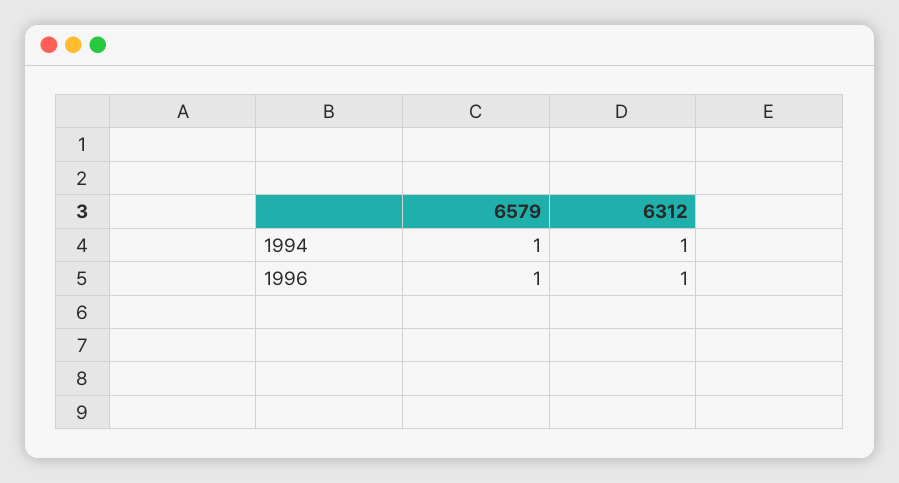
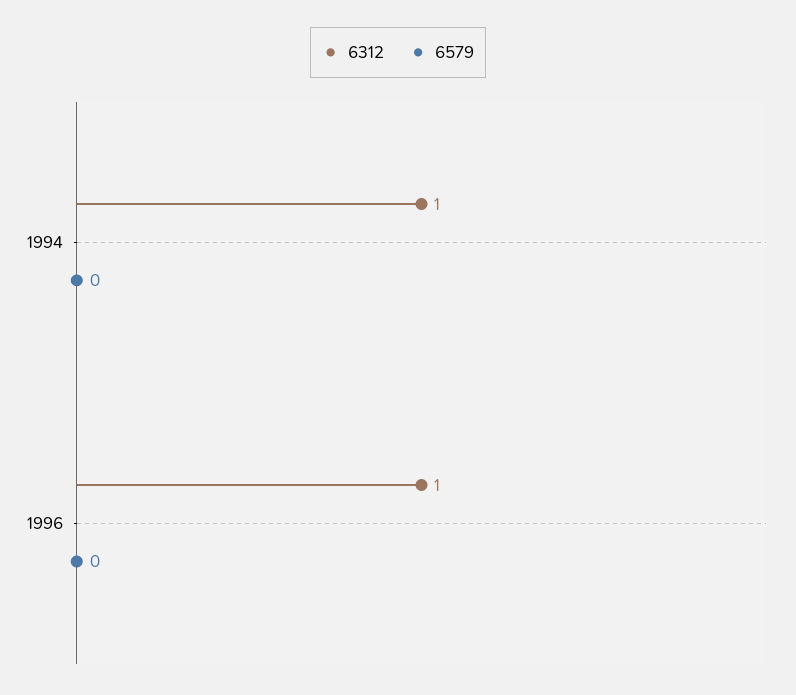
  {
    "6579": {
-     "1994": 1,
+     "1994": 0,
-     "1996": 1
+     "1996": 0
    },
    "6312": {
      "1994": 1,
      "1996": 1
    }
  }

